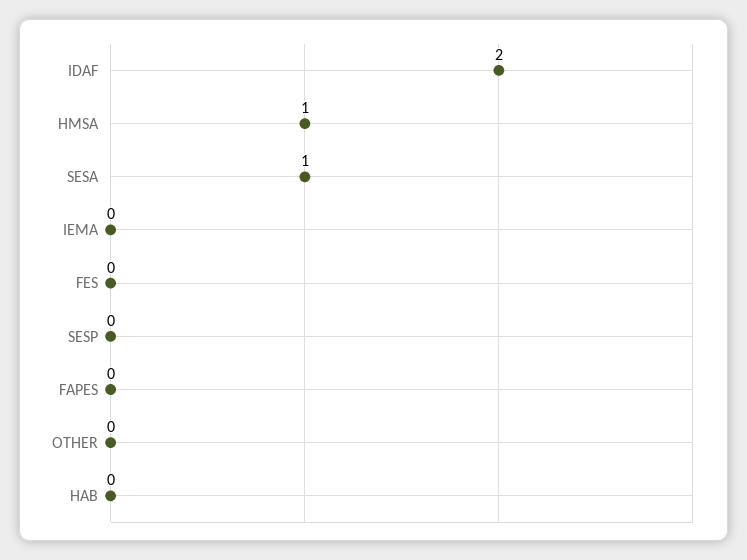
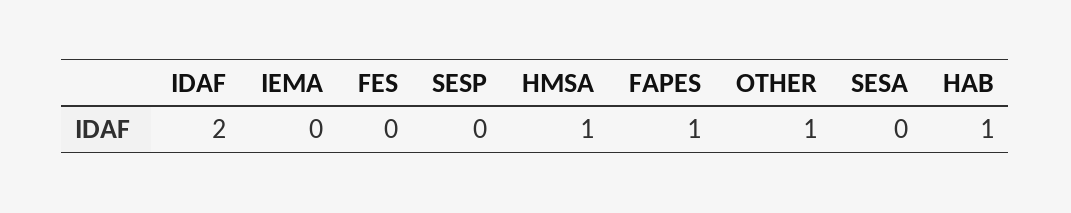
  {
    "IDAF": 2,
    "HMSA": 1,
-   "SESA": 1,
+   "SESA": 0,
    "IEMA": 0,
    "FES": 0,
    "SESP": 0,
-   "FAPES": 0,
+   "FAPES": 1,
-   "OTHER": 0,
+   "OTHER": 1,
-   "HAB": 0
+   "HAB": 1
  }

